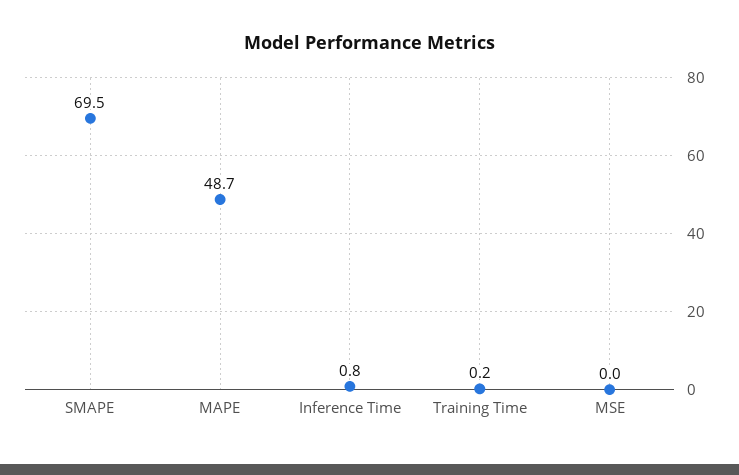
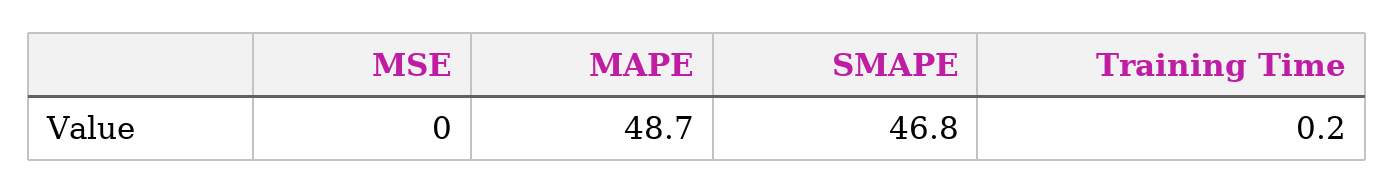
  {
-   "SMAPE": 69.5,
+   "SMAPE": 46.8,
    "MAPE": 48.7,
-   "Inference Time": 0.8,
    "Training Time": 0.2,
    "MSE": 0
  }

